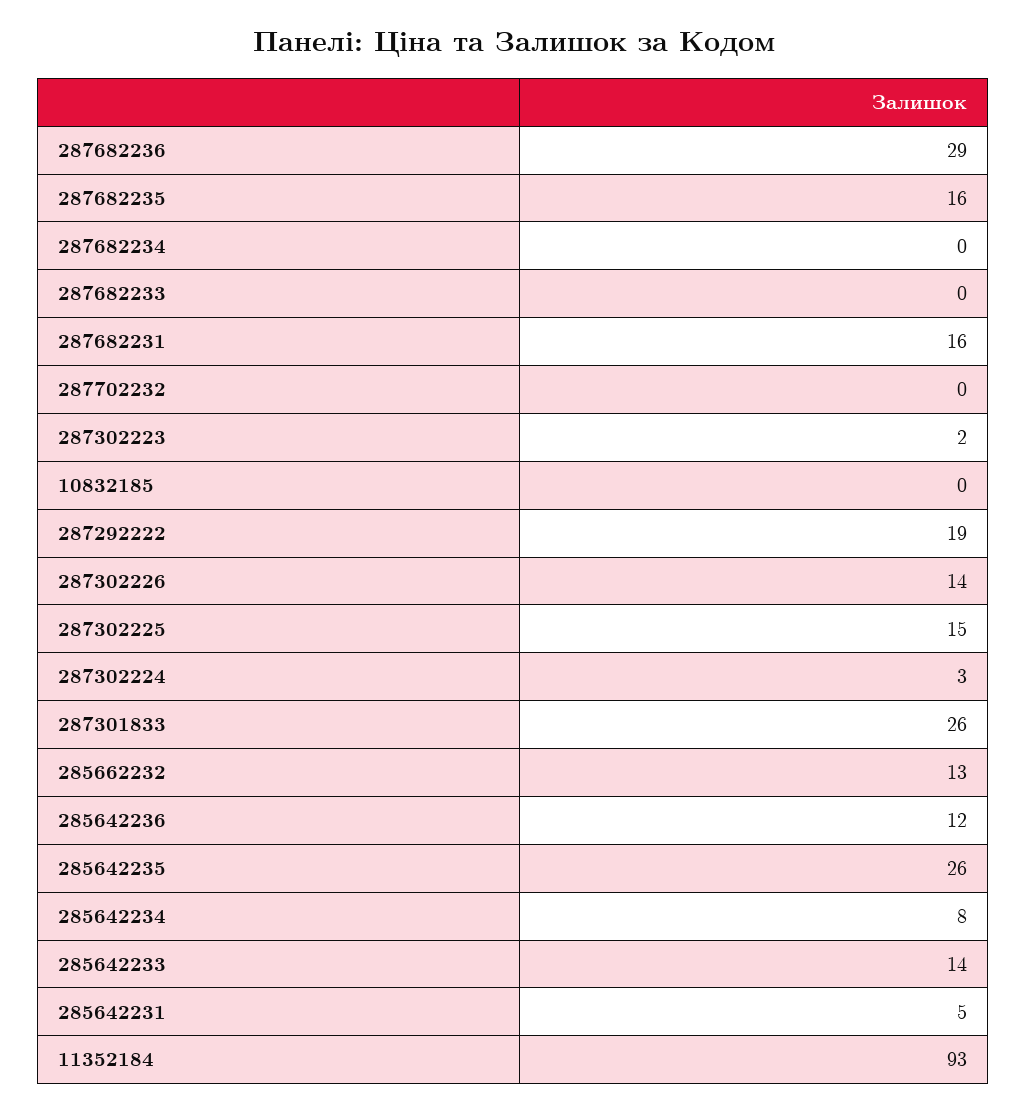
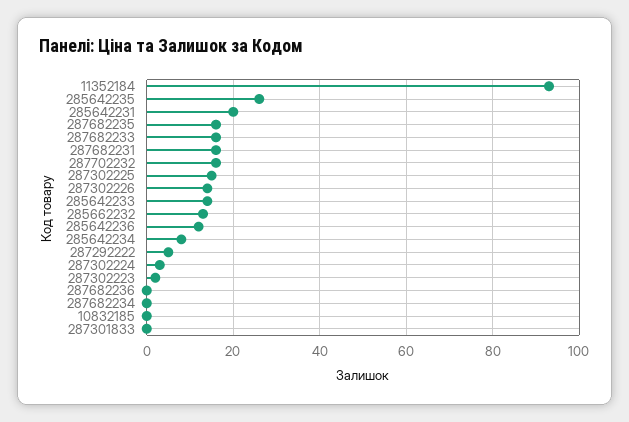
  {
-   "287682236": 29,
+   "287682236": 0,
    "287682235": 16,
    "287682234": 0,
-   "287682233": 0,
+   "287682233": 15,
    "287682231": 16,
-   "287702232": 0,
+   "287702232": 15,
    "287302223": 2,
    "10832185": 0,
-   "287292222": 19,
+   "287292222": 5,
    "287302226": 14,
    "287302225": 15,
    "287302224": 3,
-   "287301833": 26,
+   "287301833": 0,
    "285662232": 13,
    "285642236": 12,
    "285642235": 26,
    "285642234": 8,
    "285642233": 14,
-   "285642231": 5,
+   "285642231": 20,
    "11352184": 93
  }

